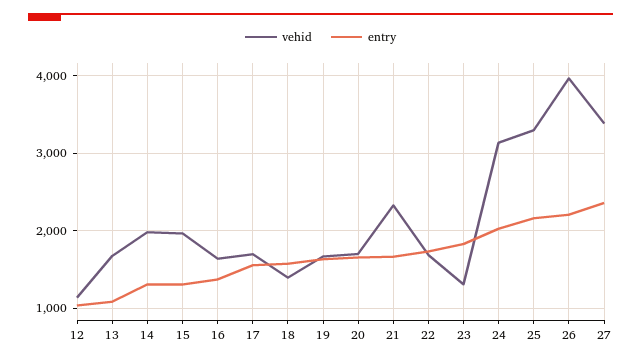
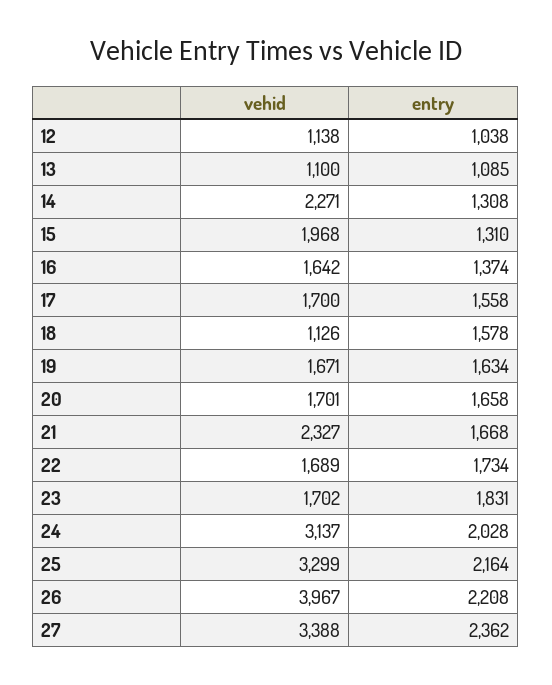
  {
    "vehid": {
      "12": 1138,
-     "13": 1700,
+     "13": 1100,
-     "14": 2000,
+     "14": 2271,
      "15": 1968,
      "16": 1642,
      "17": 1700,
-     "18": 1400,
+     "18": 1126,
      "19": 1671,
      "20": 1701,
      "21": 2327,
      "22": 1689,
-     "23": 1300,
+     "23": 1702,
      "24": 3137,
      "25": 3299,
      "26": 3967,
      "27": 3388
    },
    "entry": {
      "12": 1038,
      "13": 1085,
      "14": 1308,
      "15": 1310,
      "16": 1374,
      "17": 1558,
      "18": 1578,
      "19": 1634,
      "20": 1658,
      "21": 1668,
      "22": 1734,
      "23": 1831,
      "24": 2028,
      "25": 2164,
      "26": 2208,
      "27": 2362
    }
  }

